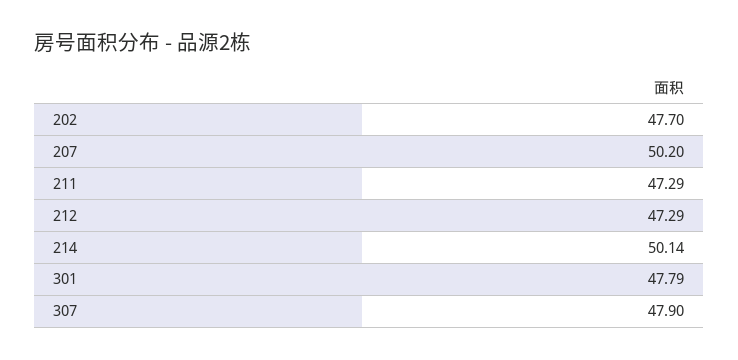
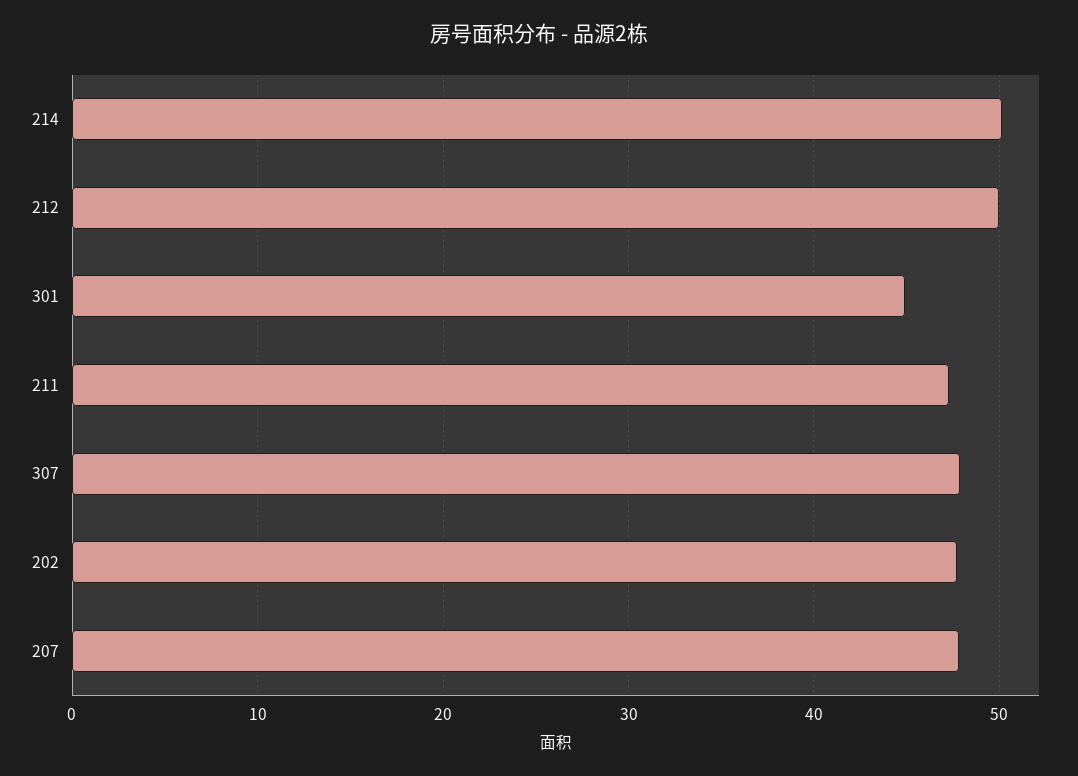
  {
    "202": 47.7,
-   "207": 50.2,
+   "207": 48,
    "211": 47.29,
-   "212": 47.29,
+   "212": 50,
    "214": 50.14,
-   "301": 47.79,
+   "301": 45,
    "307": 47.9
  }

